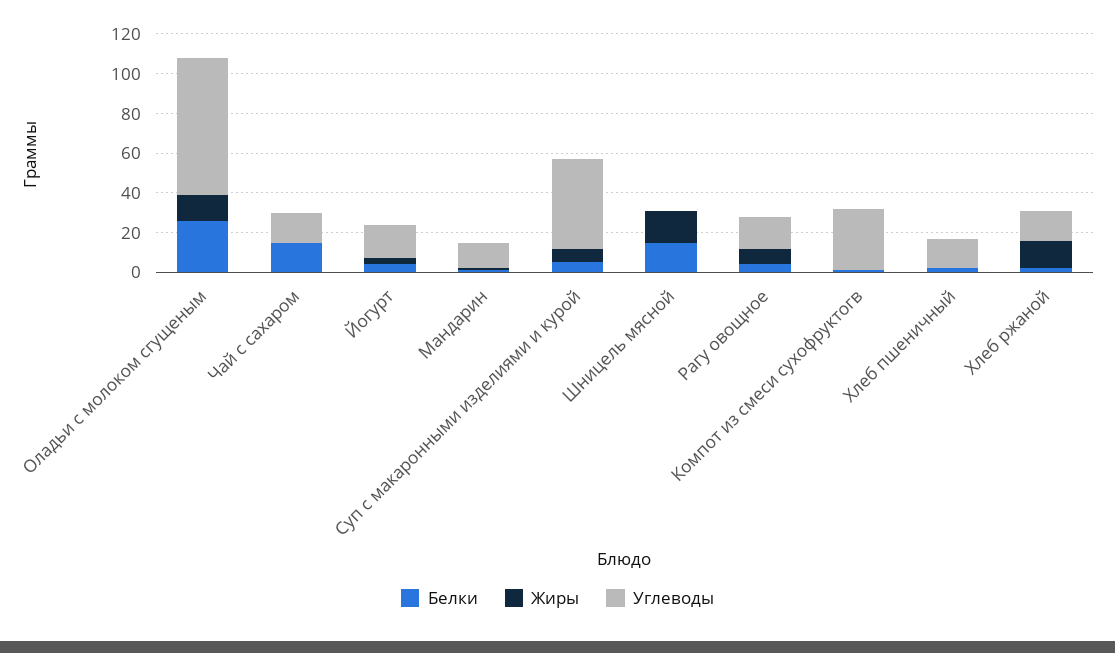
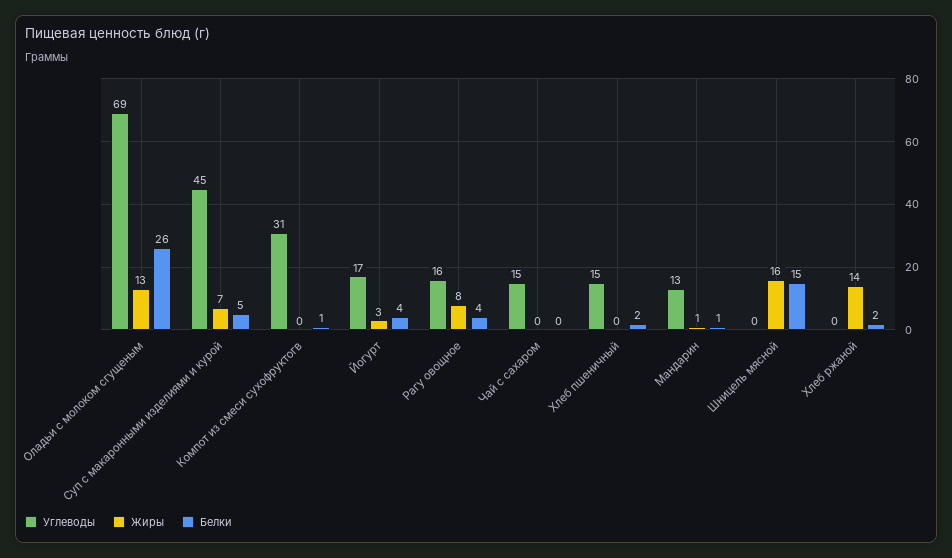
  {
    "Белки": {
      "Оладьи с молоком сгущеным": 26,
-     "Чай с сахаром": 15,
+     "Чай с сахаром": 0,
      "Йогурт": 4,
      "Мандарин": 1,
      "Суп с макаронными изделиями и курой": 5,
      "Шницель мясной": 15,
      "Рагу овощное": 4,
      "Компот из смеси сухофруктогв": 1,
      "Хлеб пшеничный": 2,
      "Хлеб ржаной": 2
    },
    "Жиры": {
      "Оладьи с молоком сгущеным": 13,
      "Чай с сахаром": 0,
      "Йогурт": 3,
      "Мандарин": 1,
      "Суп с макаронными изделиями и курой": 7,
      "Шницель мясной": 16,
      "Рагу овощное": 8,
      "Компот из смеси сухофруктогв": 0,
      "Хлеб пшеничный": 0,
      "Хлеб ржаной": 14
    },
    "Углеводы": {
      "Оладьи с молоком сгущеным": 69,
      "Чай с сахаром": 15,
      "Йогурт": 17,
      "Мандарин": 13,
      "Суп с макаронными изделиями и курой": 45,
      "Шницель мясной": 0,
      "Рагу овощное": 16,
      "Компот из смеси сухофруктогв": 31,
      "Хлеб пшеничный": 15,
-     "Хлеб ржаной": 15
+     "Хлеб ржаной": 0
    }
  }

